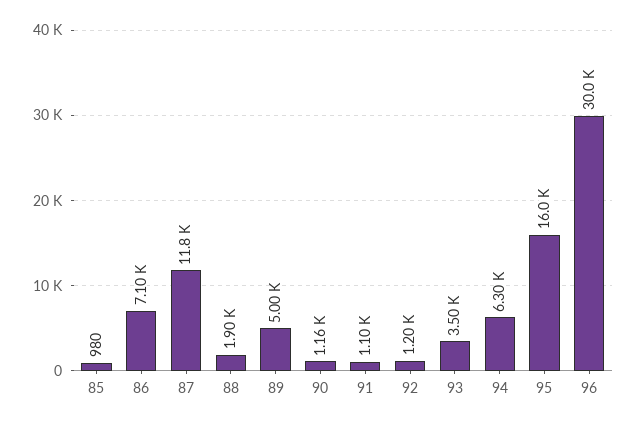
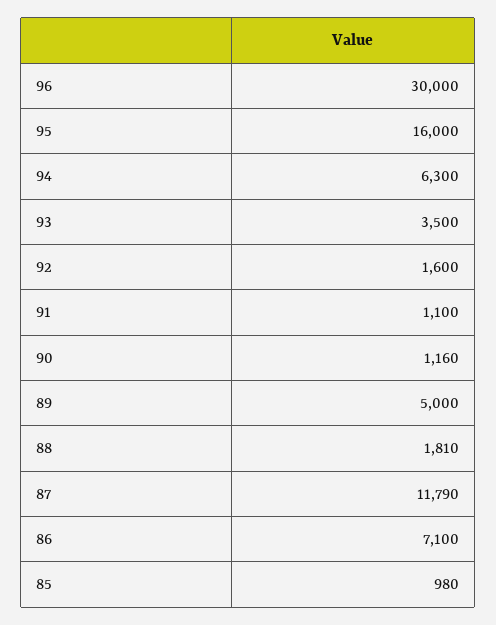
  {
    "85": 980,
    "86": 7100,
    "87": 11790,
-   "88": 1900,
+   "88": 1810,
    "89": 5000,
    "90": 1160,
    "91": 1100,
-   "92": 1200,
+   "92": 1600,
    "93": 3500,
    "94": 6300,
    "95": 16000,
    "96": 30000
  }

